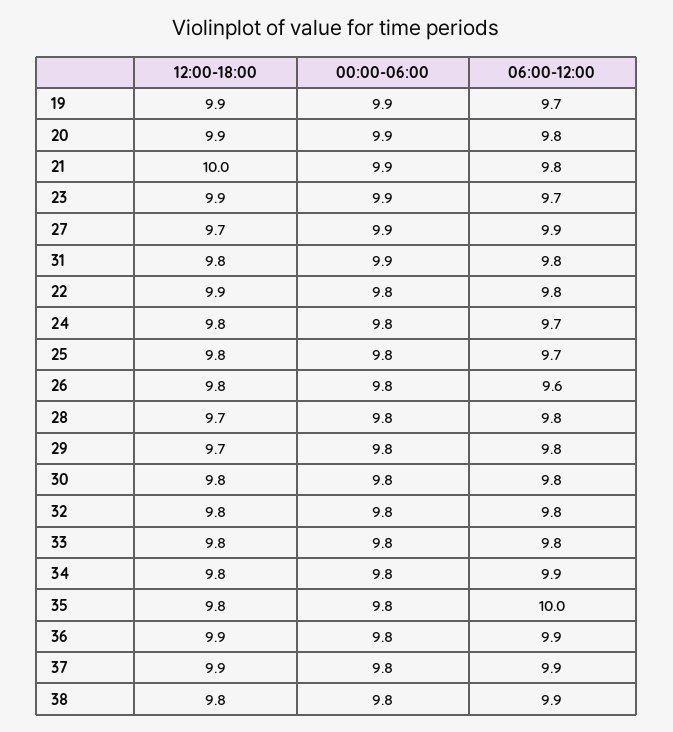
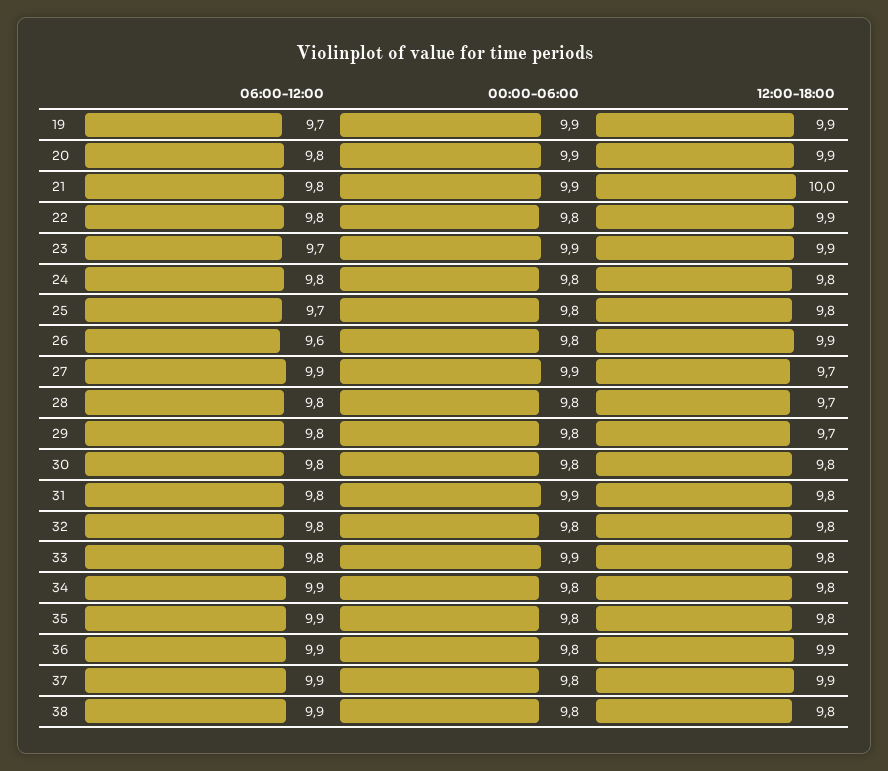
  {
    "12:00-18:00": {
      "19": 9.9,
      "20": 9.9,
      "21": 10,
      "23": 9.9,
      "27": 9.7,
      "31": 9.8,
      "22": 9.9,
      "24": 9.8,
      "25": 9.8,
-     "26": 9.8,
+     "26": 9.9,
      "28": 9.7,
      "29": 9.7,
      "30": 9.8,
      "32": 9.8,
      "33": 9.8,
      "34": 9.8,
      "35": 9.8,
      "36": 9.9,
      "37": 9.9,
      "38": 9.8
    },
    "00:00-06:00": {
      "19": 9.9,
      "20": 9.9,
      "21": 9.9,
      "23": 9.9,
      "27": 9.9,
      "31": 9.9,
      "22": 9.8,
      "24": 9.8,
      "25": 9.8,
      "26": 9.8,
      "28": 9.8,
      "29": 9.8,
      "30": 9.8,
      "32": 9.8,
-     "33": 9.8,
+     "33": 9.9,
      "34": 9.8,
      "35": 9.8,
      "36": 9.8,
      "37": 9.8,
      "38": 9.8
    },
    "06:00-12:00": {
      "19": 9.7,
      "20": 9.8,
      "21": 9.8,
      "23": 9.7,
      "27": 9.9,
      "31": 9.8,
      "22": 9.8,
-     "24": 9.7,
+     "24": 9.8,
      "25": 9.7,
      "26": 9.6,
      "28": 9.8,
      "29": 9.8,
      "30": 9.8,
      "32": 9.8,
      "33": 9.8,
      "34": 9.9,
-     "35": 10,
+     "35": 9.9,
      "36": 9.9,
      "37": 9.9,
      "38": 9.9
    }
  }

